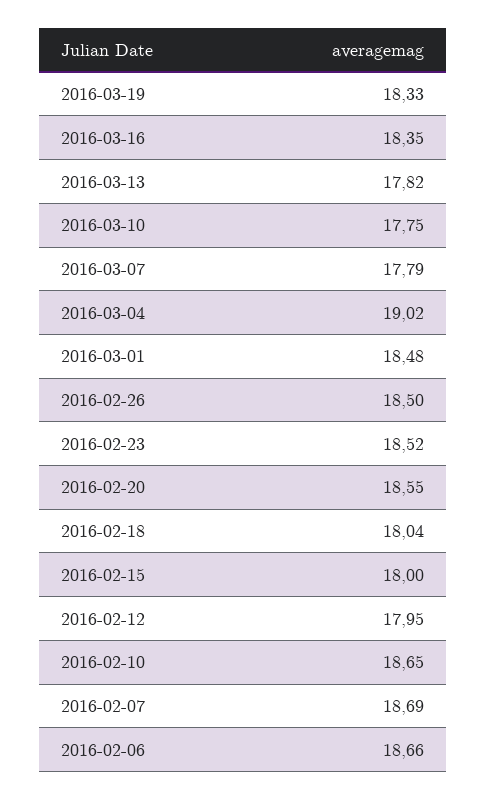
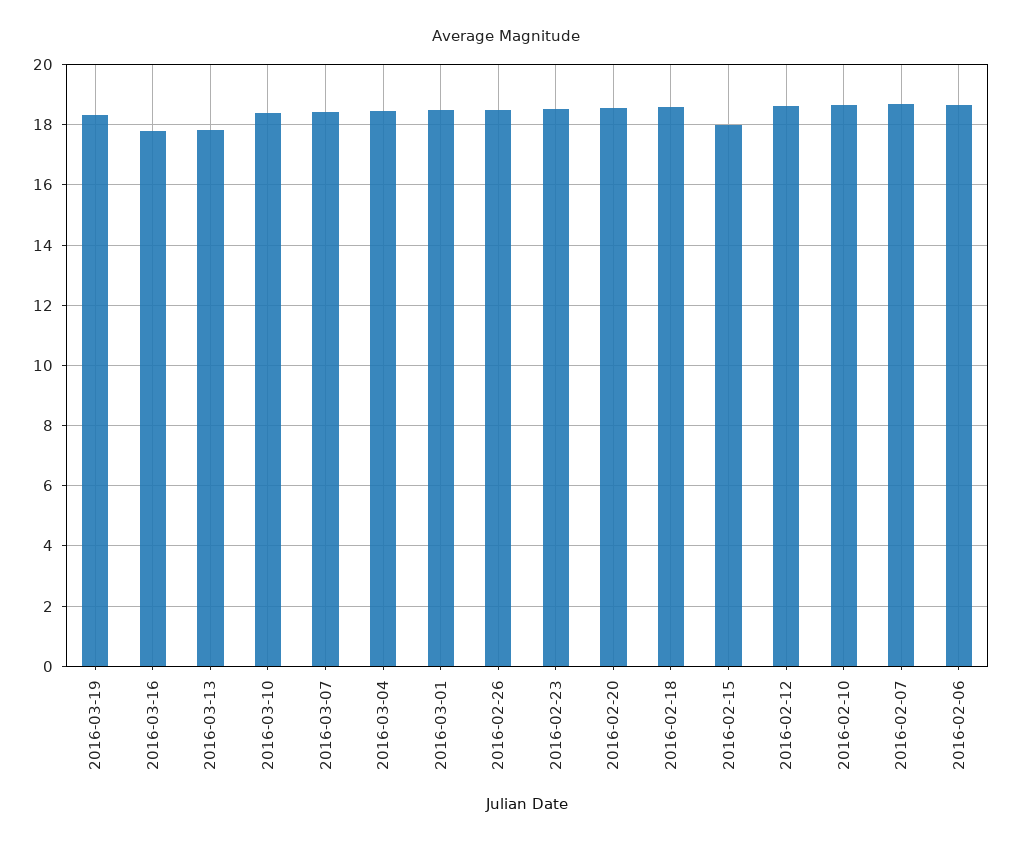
  {
    "2016-03-19": 18.33,
-   "2016-03-16": 18.35,
+   "2016-03-16": 17.8,
    "2016-03-13": 17.82,
-   "2016-03-10": 17.75,
+   "2016-03-10": 18.4,
-   "2016-03-07": 17.79,
+   "2016-03-07": 18.4,
-   "2016-03-04": 19.02,
+   "2016-03-04": 18.4,
    "2016-03-01": 18.48,
    "2016-02-26": 18.5,
    "2016-02-23": 18.52,
    "2016-02-20": 18.55,
-   "2016-02-18": 18.04,
+   "2016-02-18": 18.6,
    "2016-02-15": 18,
-   "2016-02-12": 17.95,
+   "2016-02-12": 18.6,
    "2016-02-10": 18.65,
    "2016-02-07": 18.69,
    "2016-02-06": 18.66
  }

